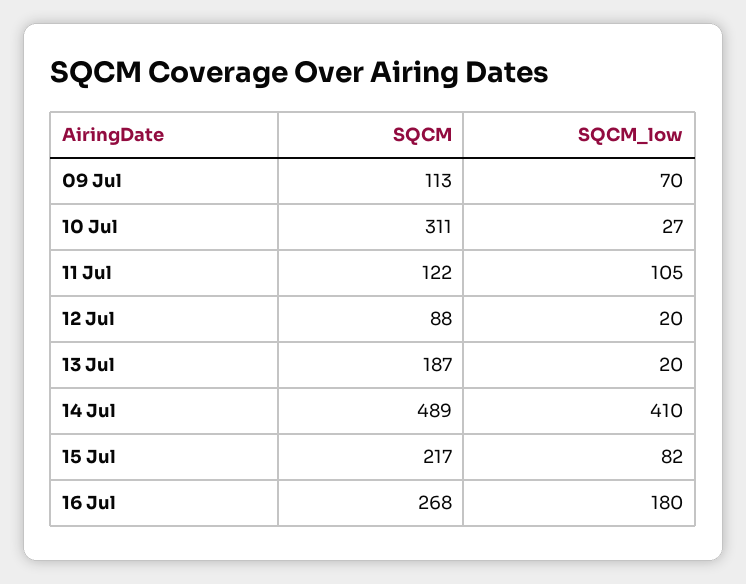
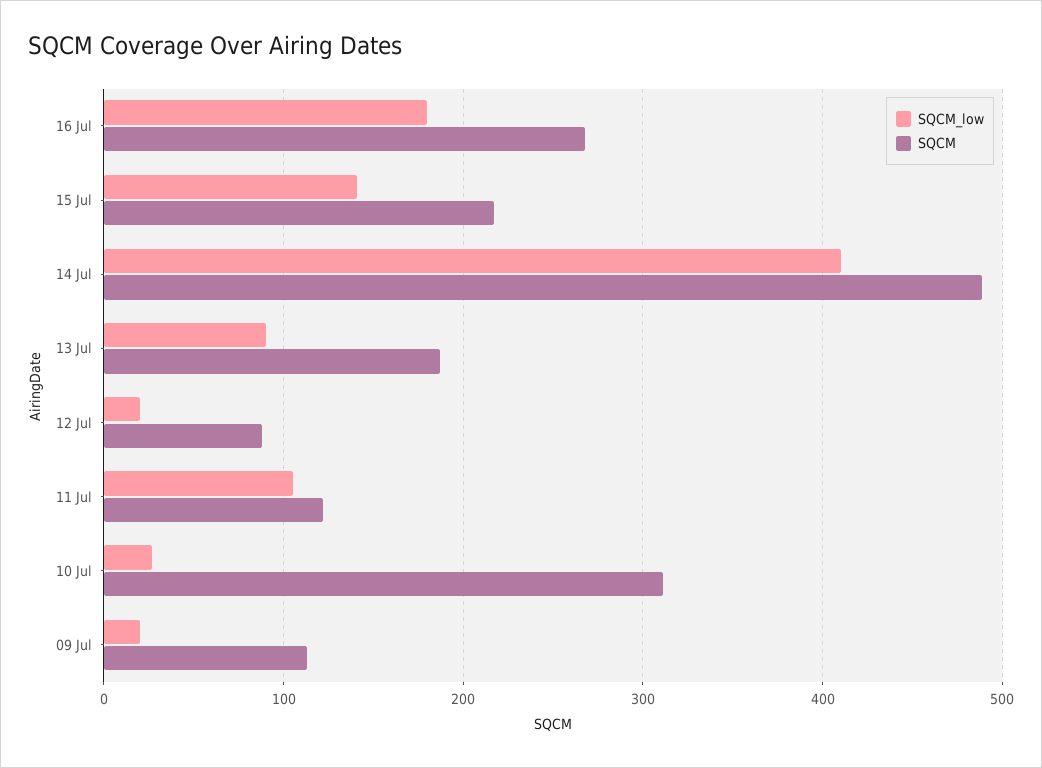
  {
    "SQCM": {
      "09 Jul": 113,
      "10 Jul": 311,
      "11 Jul": 122,
      "12 Jul": 88,
      "13 Jul": 187,
      "14 Jul": 489,
      "15 Jul": 217,
      "16 Jul": 268
    },
    "SQCM_low": {
-     "09 Jul": 70,
+     "09 Jul": 20,
      "10 Jul": 27,
      "11 Jul": 105,
      "12 Jul": 20,
-     "13 Jul": 20,
+     "13 Jul": 90,
      "14 Jul": 410,
-     "15 Jul": 82,
+     "15 Jul": 140,
      "16 Jul": 180
    }
  }

